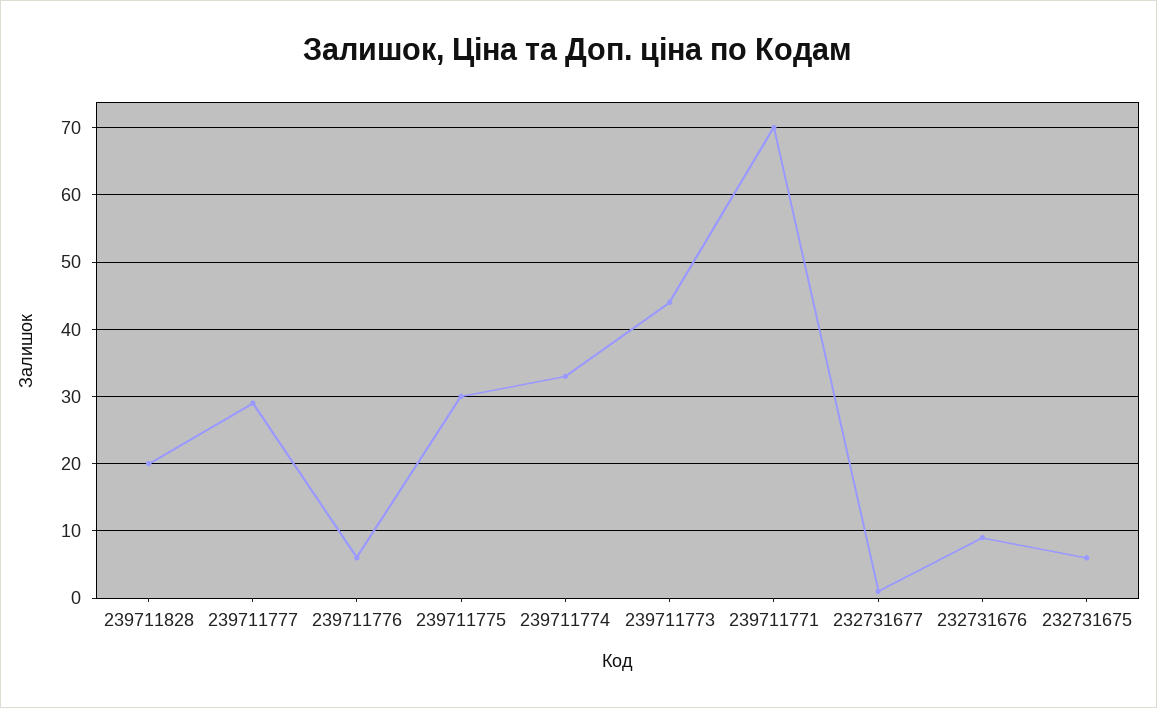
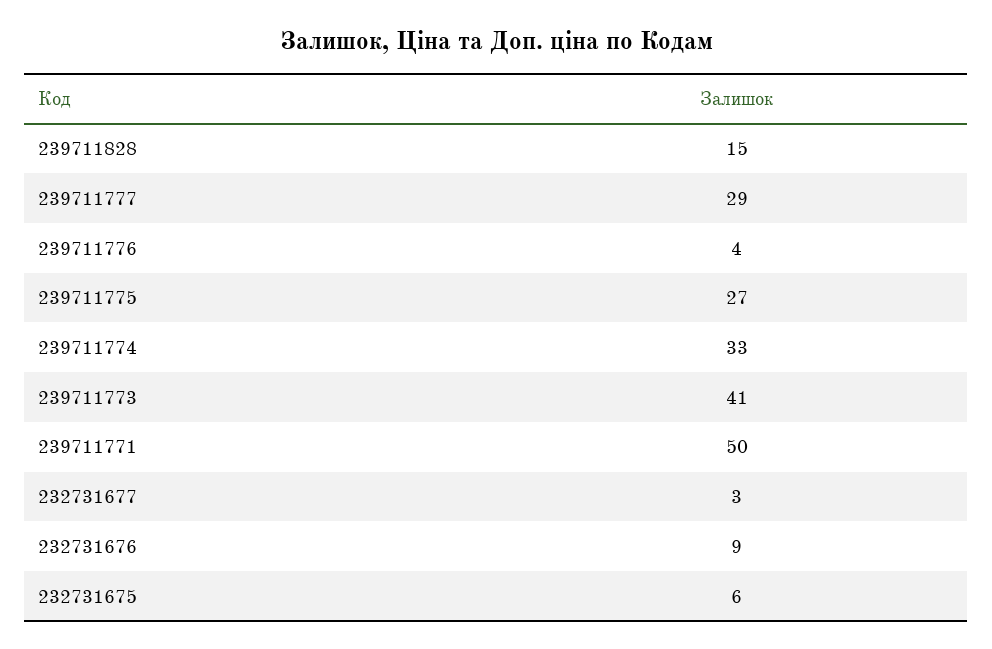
  {
-   "239711828": 20,
+   "239711828": 15,
    "239711777": 29,
-   "239711776": 6,
+   "239711776": 4,
-   "239711775": 30,
+   "239711775": 27,
    "239711774": 33,
-   "239711773": 44,
+   "239711773": 41,
-   "239711771": 70,
+   "239711771": 50,
-   "232731677": 1,
+   "232731677": 3,
    "232731676": 9,
    "232731675": 6
  }

